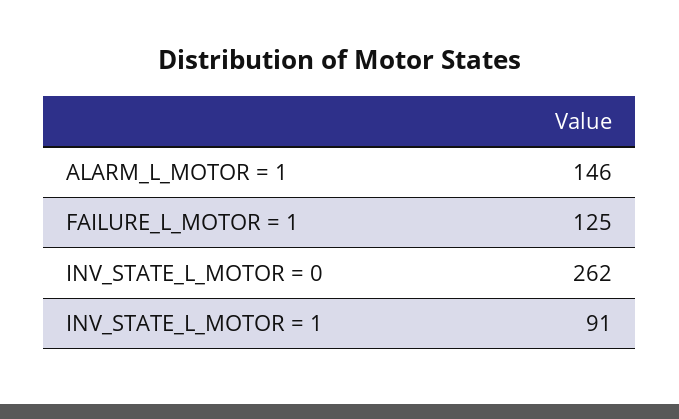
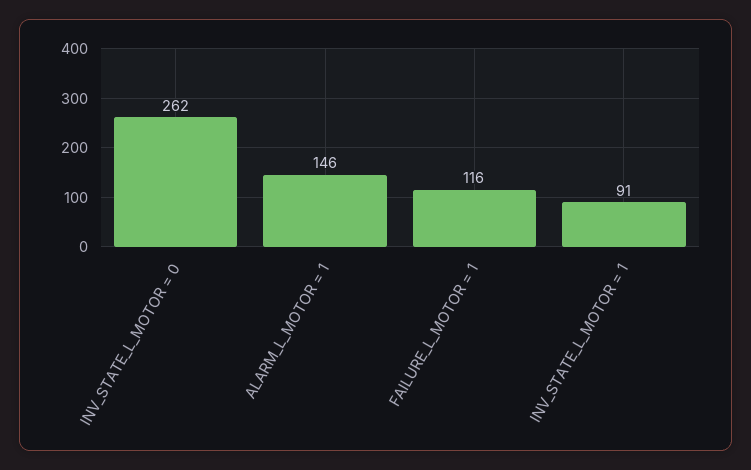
  {
    "ALARM_L_MOTOR = 1": 146,
-   "FAILURE_L_MOTOR = 1": 125,
+   "FAILURE_L_MOTOR = 1": 116,
    "INV_STATE_L_MOTOR = 0": 262,
    "INV_STATE_L_MOTOR = 1": 91
  }

